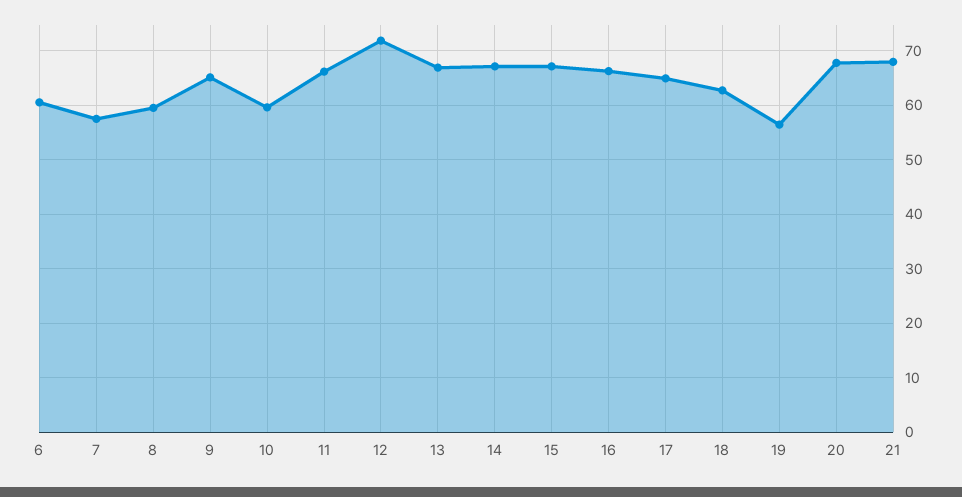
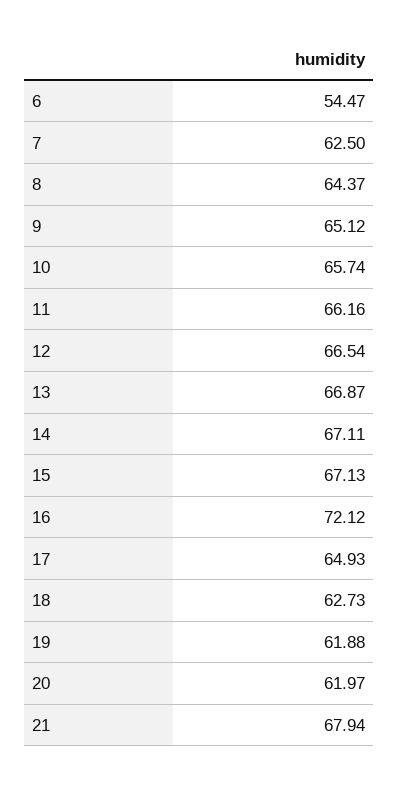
  {
-   "6": 60,
+   "6": 54.47,
-   "7": 58,
+   "7": 62.5,
-   "8": 60,
+   "8": 64.37,
    "9": 65.12,
-   "10": 60,
+   "10": 65.74,
    "11": 66.16,
-   "12": 72,
+   "12": 66.54,
    "13": 66.87,
    "14": 67.11,
    "15": 67.13,
-   "16": 66,
+   "16": 72.12,
    "17": 64.93,
    "18": 62.73,
-   "19": 56,
+   "19": 61.88,
-   "20": 68,
+   "20": 61.97,
    "21": 67.94
  }

